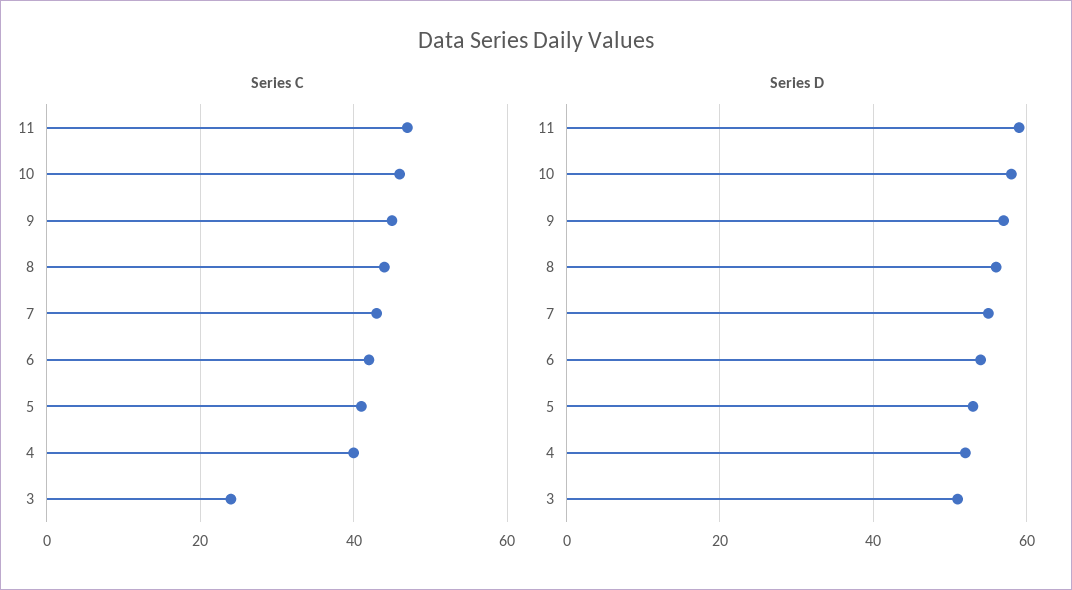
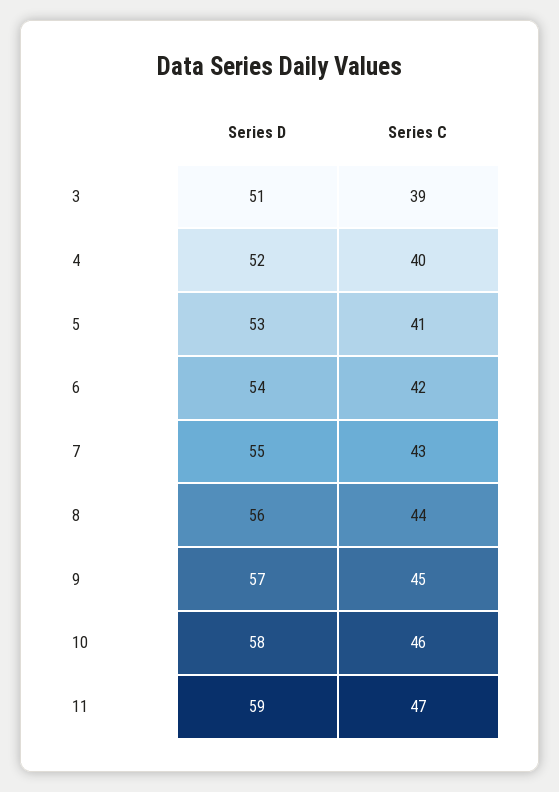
  {
    "Series C": {
      "11": 47,
      "10": 46,
      "9": 45,
      "8": 44,
      "7": 43,
      "6": 42,
      "5": 41,
      "4": 40,
-     "3": 25
+     "3": 39
    },
    "Series D": {
      "11": 59,
      "10": 58,
      "9": 57,
      "8": 56,
      "7": 55,
      "6": 54,
      "5": 53,
      "4": 52,
      "3": 51
    }
  }

